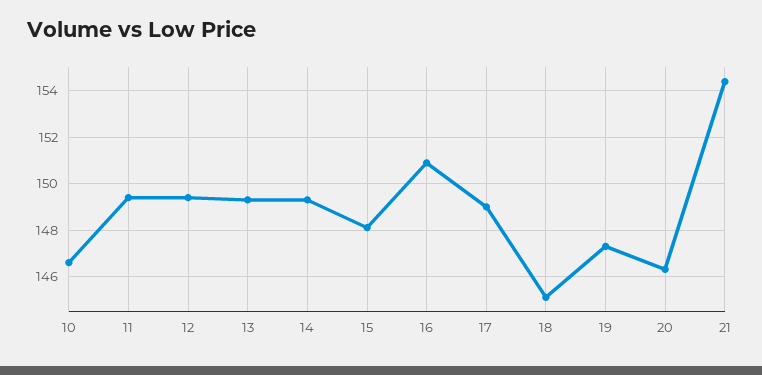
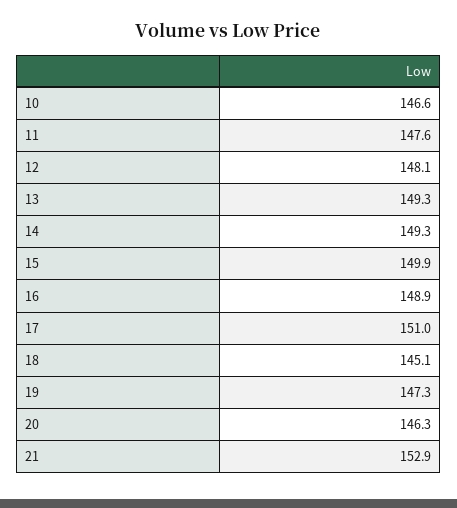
  {
    "10": 146.6,
-   "11": 149.5,
+   "11": 147.6,
-   "12": 149.5,
+   "12": 148.1,
    "13": 149.3,
    "14": 149.3,
-   "15": 148,
+   "15": 149.9,
-   "16": 151,
+   "16": 148.9,
-   "17": 149,
+   "17": 151,
    "18": 145.1,
    "19": 147.3,
    "20": 146.3,
-   "21": 154.5
+   "21": 152.9
  }

